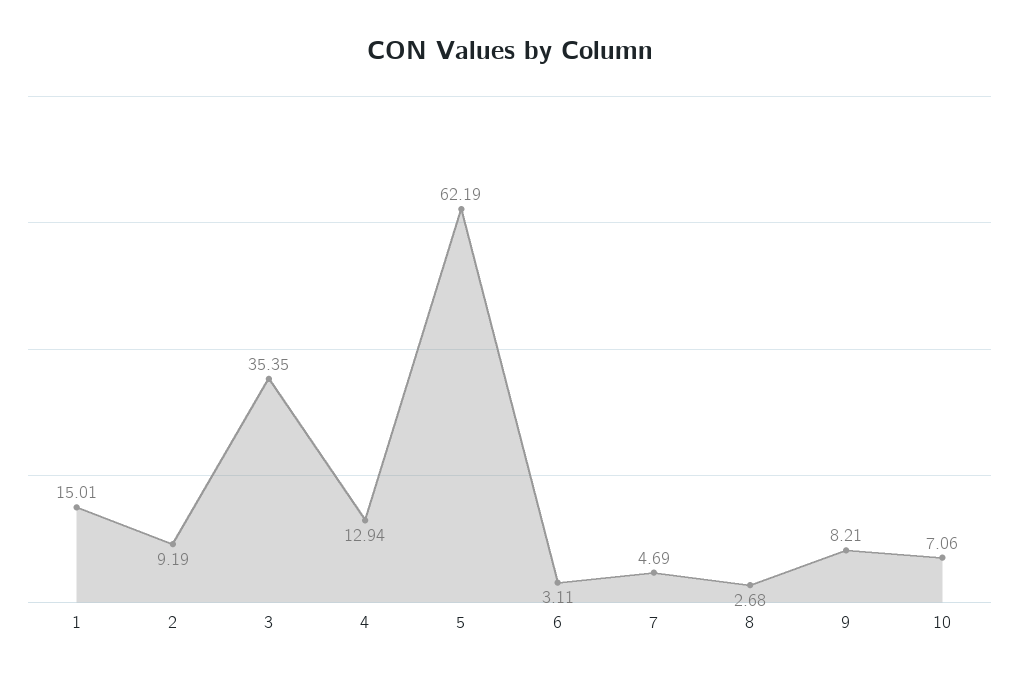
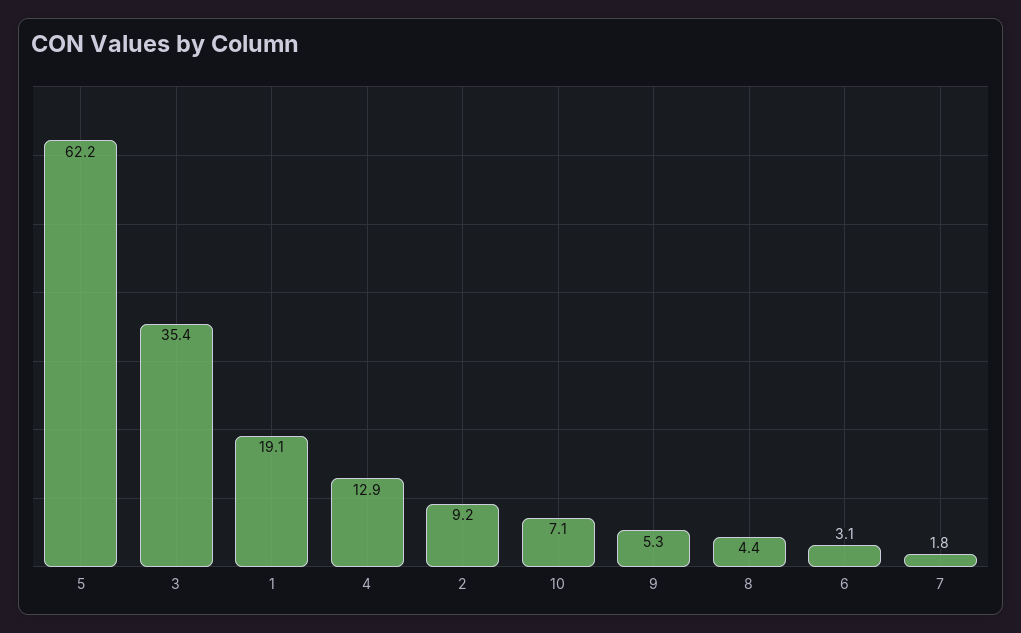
  {
-   "1": 15.01,
+   "1": 19.1,
    "2": 9.19,
    "3": 35.35,
    "4": 12.94,
    "5": 62.19,
    "6": 3.11,
-   "7": 4.69,
+   "7": 1.8,
-   "8": 2.68,
+   "8": 4.4,
-   "9": 8.21,
+   "9": 5.3,
    "10": 7.06
  }

